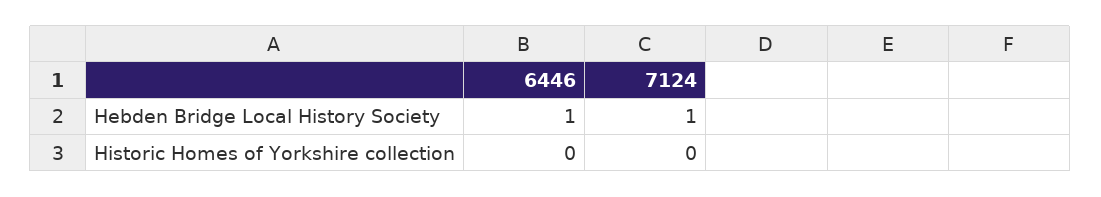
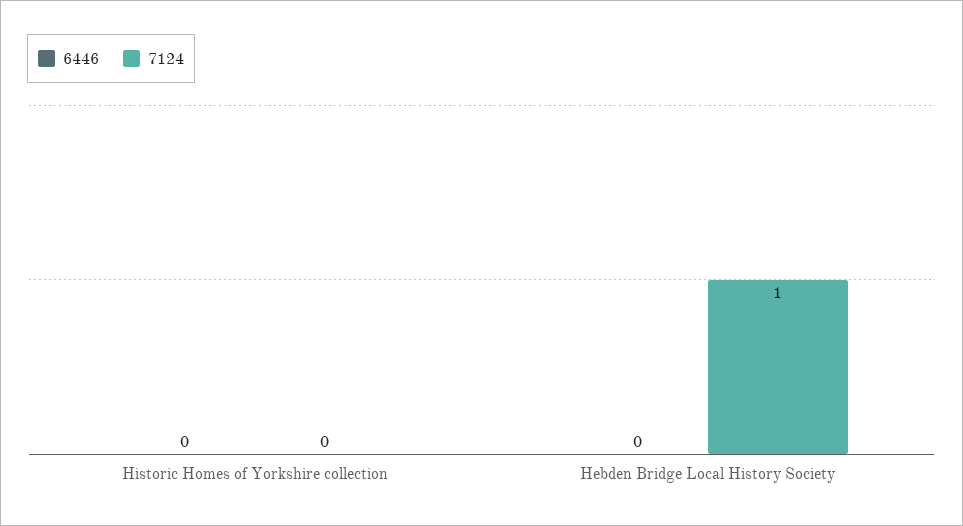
  {
    "6446": {
-     "Hebden Bridge Local History Society": 1,
+     "Hebden Bridge Local History Society": 0,
      "Historic Homes of Yorkshire collection": 0
    },
    "7124": {
      "Hebden Bridge Local History Society": 1,
      "Historic Homes of Yorkshire collection": 0
    }
  }

